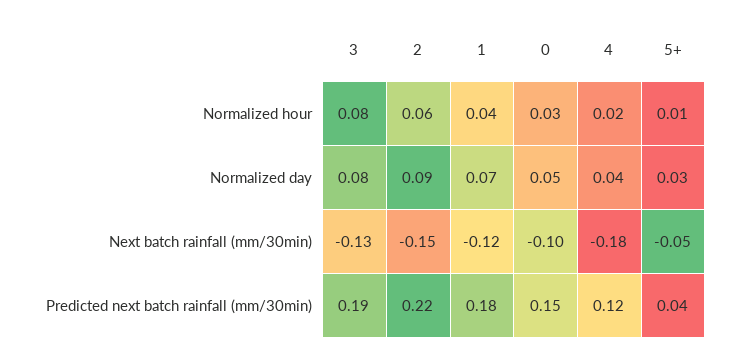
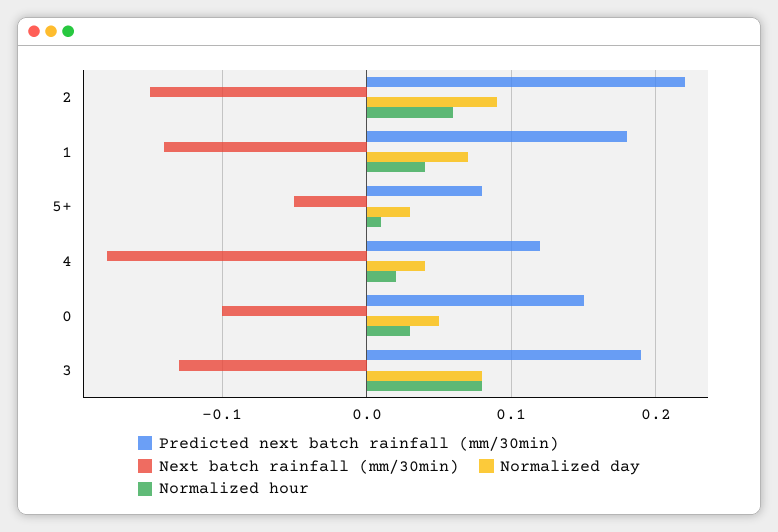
  {
    "Normalized hour": {
      "3": 0.08,
      "2": 0.06,
      "1": 0.04,
      "0": 0.03,
      "4": 0.02,
      "5+": 0.01
    },
    "Normalized day": {
      "3": 0.08,
      "2": 0.09,
      "1": 0.07,
      "0": 0.05,
      "4": 0.04,
      "5+": 0.03
    },
    "Next batch rainfall (mm/30min)": {
      "3": -0.13,
      "2": -0.15,
-     "1": -0.12,
+     "1": -0.14,
      "0": -0.1,
      "4": -0.18,
      "5+": -0.05
    },
    "Predicted next batch rainfall (mm/30min)": {
      "3": 0.19,
      "2": 0.22,
      "1": 0.18,
      "0": 0.15,
      "4": 0.12,
-     "5+": 0.04
+     "5+": 0.08
    }
  }

